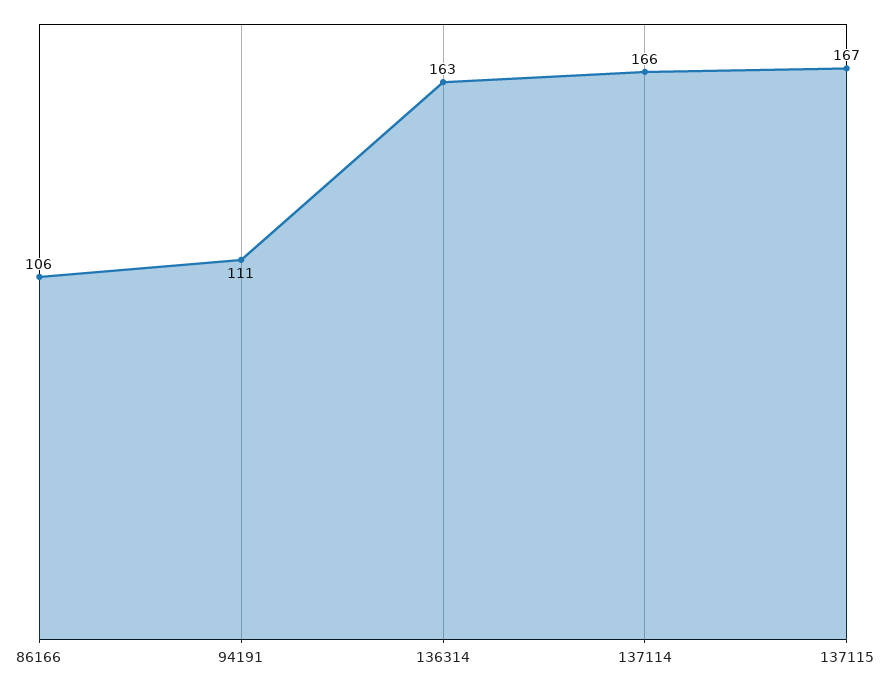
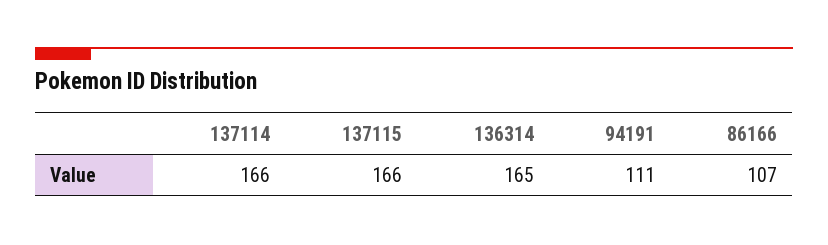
  {
-   "86166": 106,
+   "86166": 107,
    "94191": 111,
-   "136314": 163,
+   "136314": 165,
    "137114": 166,
-   "137115": 167
+   "137115": 166
  }

